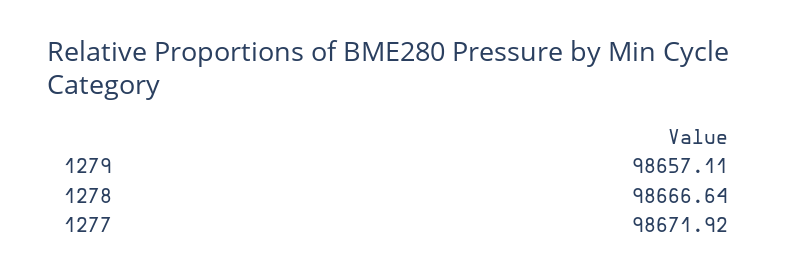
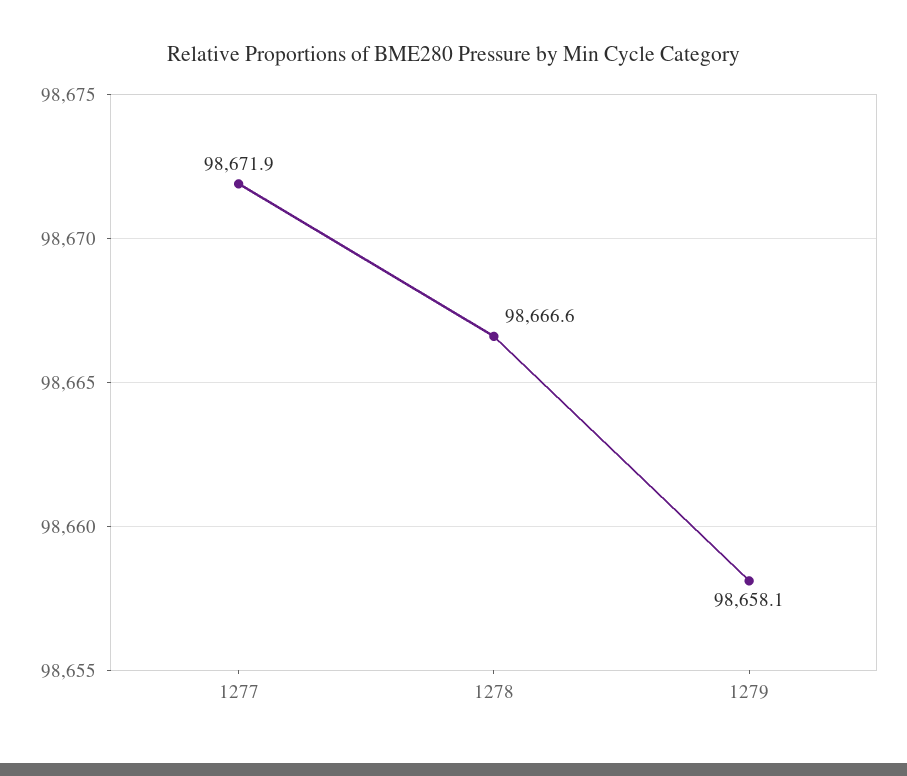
  {
-   "1279": 98657.11,
+   "1279": 98658.1,
    "1278": 98666.64,
    "1277": 98671.92
  }

